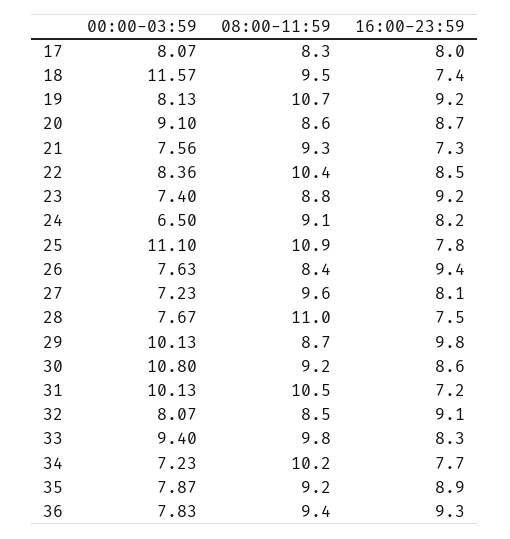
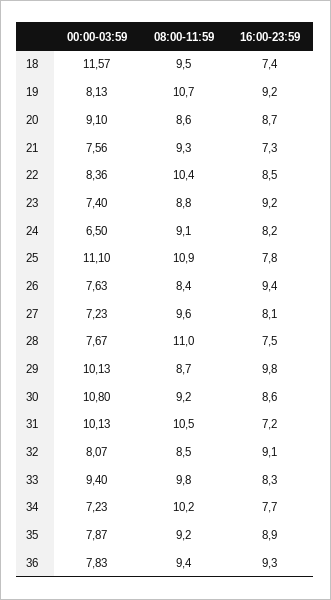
  {
    "00:00-03:59": {
-     "17": 8.07,
      "18": 11.57,
      "19": 8.13,
      "20": 9.1,
      "21": 7.56,
      "22": 8.36,
      "23": 7.4,
      "24": 6.5,
      "25": 11.1,
      "26": 7.63,
      "27": 7.23,
      "28": 7.67,
      "29": 10.13,
      "30": 10.8,
      "31": 10.13,
      "32": 8.07,
      "33": 9.4,
      "34": 7.23,
      "35": 7.87,
      "36": 7.83
    },
    "08:00-11:59": {
-     "17": 8.3,
      "18": 9.5,
      "19": 10.7,
      "20": 8.6,
      "21": 9.3,
      "22": 10.4,
      "23": 8.8,
      "24": 9.1,
      "25": 10.9,
      "26": 8.4,
      "27": 9.6,
      "28": 11,
      "29": 8.7,
      "30": 9.2,
      "31": 10.5,
      "32": 8.5,
      "33": 9.8,
      "34": 10.2,
      "35": 9.2,
      "36": 9.4
    },
    "16:00-23:59": {
-     "17": 8,
      "18": 7.4,
      "19": 9.2,
      "20": 8.7,
      "21": 7.3,
      "22": 8.5,
      "23": 9.2,
      "24": 8.2,
      "25": 7.8,
      "26": 9.4,
      "27": 8.1,
      "28": 7.5,
      "29": 9.8,
      "30": 8.6,
      "31": 7.2,
      "32": 9.1,
      "33": 8.3,
      "34": 7.7,
      "35": 8.9,
      "36": 9.3
    }
  }

